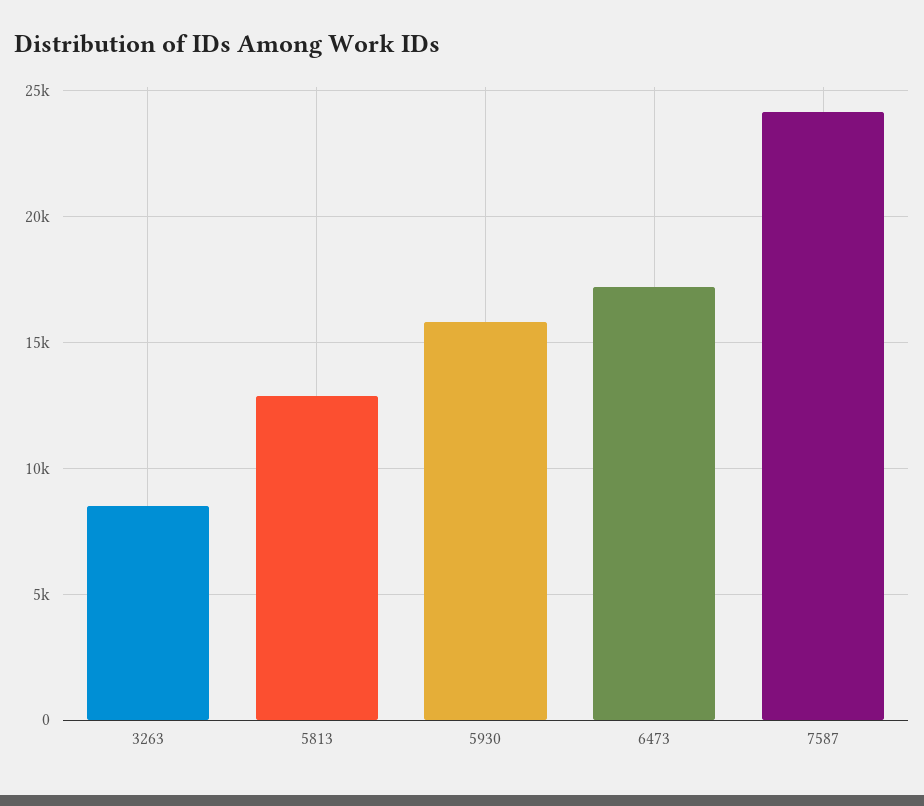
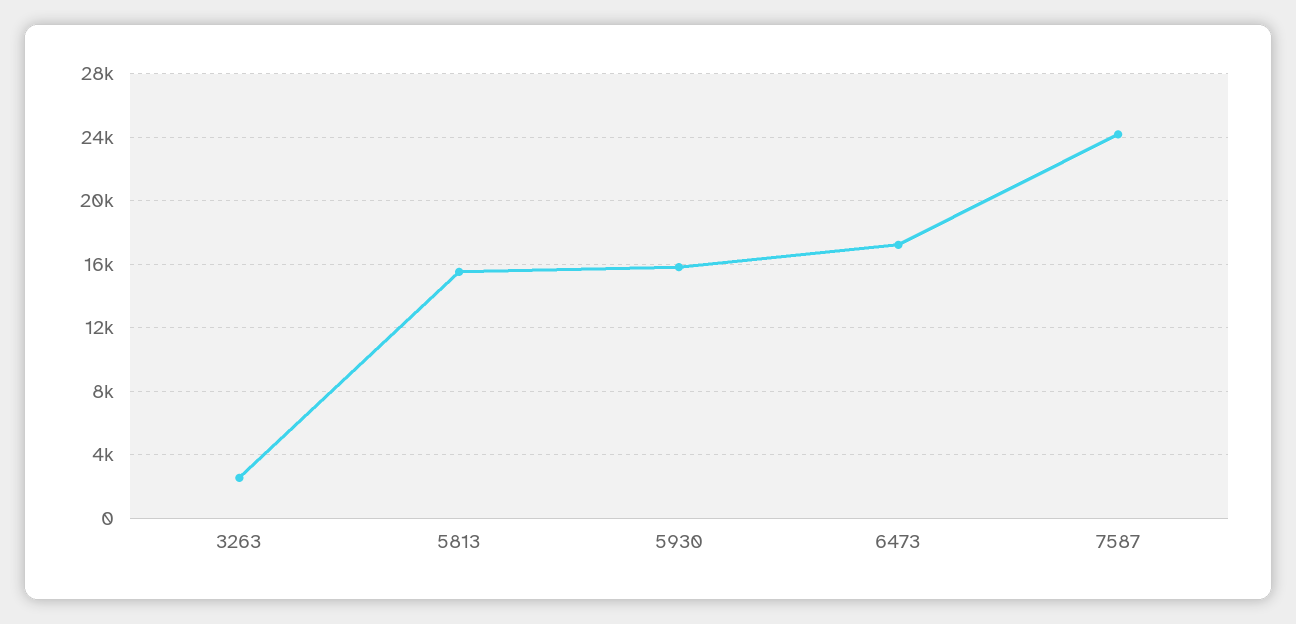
  {
-   "3263": 8500,
+   "3263": 2500,
-   "5813": 13000,
+   "5813": 15500,
    "5930": 16000,
    "6473": 17000,
    "7587": 24000
  }

